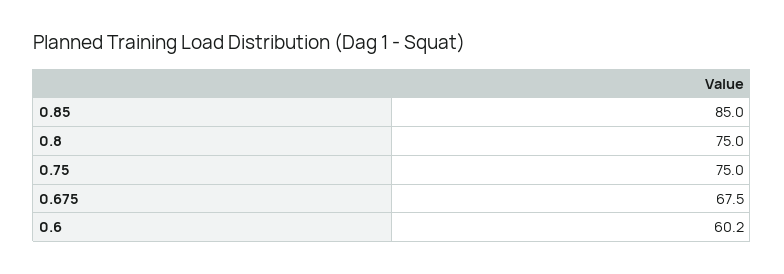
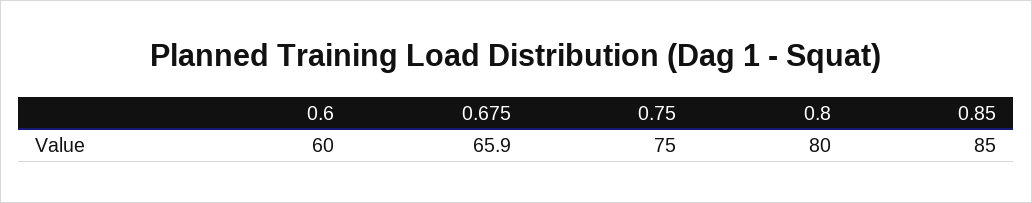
  {
    "0.85": 85,
-   "0.8": 75,
+   "0.8": 80,
    "0.75": 75,
-   "0.675": 67.5,
+   "0.675": 65.9,
-   "0.6": 60.2
+   "0.6": 60
  }

